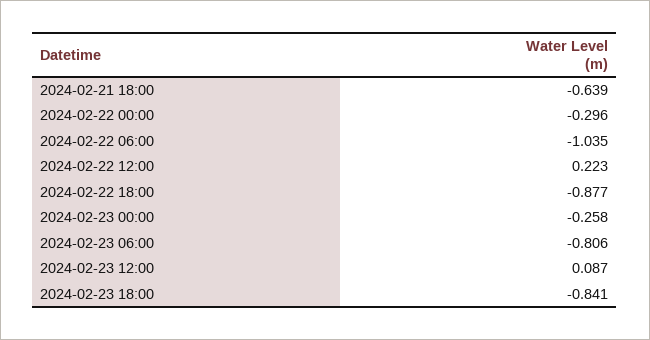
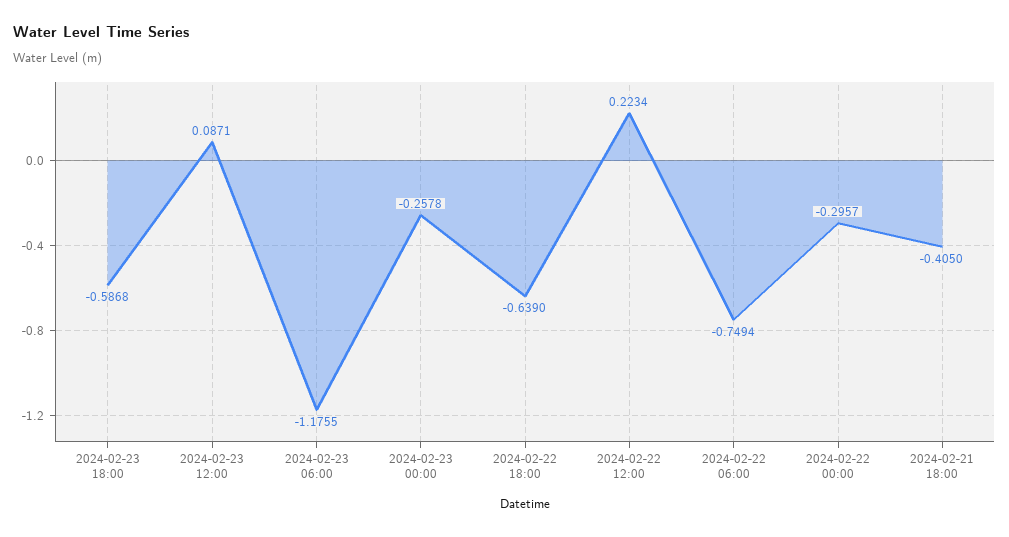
  {
-   "2024-02-21 18:00": -0.639,
+   "2024-02-21 18:00": -0.405,
    "2024-02-22 00:00": -0.2957,
-   "2024-02-22 06:00": -1.035,
+   "2024-02-22 06:00": -0.7494,
    "2024-02-22 12:00": 0.2234,
-   "2024-02-22 18:00": -0.877,
+   "2024-02-22 18:00": -0.639,
    "2024-02-23 00:00": -0.2578,
-   "2024-02-23 06:00": -0.806,
+   "2024-02-23 06:00": -1.1755,
    "2024-02-23 12:00": 0.0871,
-   "2024-02-23 18:00": -0.841
+   "2024-02-23 18:00": -0.5868
  }

